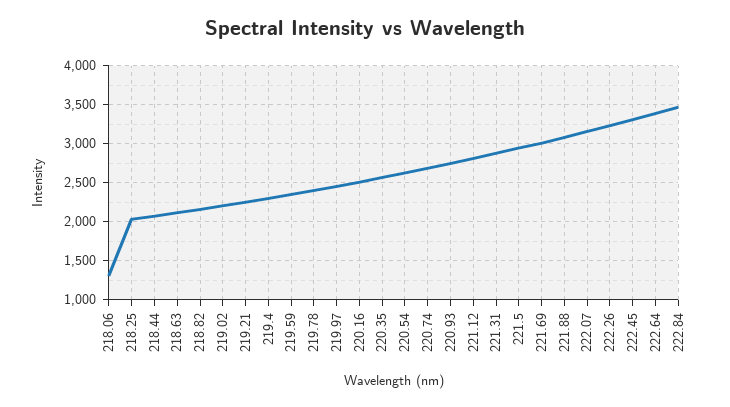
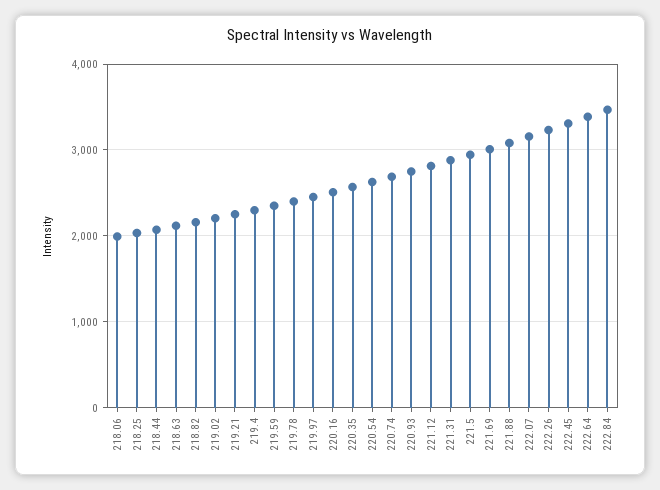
  {
-   "218.06": 1300,
+   "218.06": 2000,
    "218.25": 2000,
    "218.44": 2100,
    "218.63": 2100,
    "218.82": 2200,
    "219.02": 2200,
    "219.21": 2300,
    "219.4": 2300,
    "219.59": 2300,
    "219.78": 2400,
    "219.97": 2500,
    "220.16": 2500,
    "220.35": 2600,
    "220.54": 2600,
    "220.74": 2700,
    "220.93": 2700,
    "221.12": 2800,
    "221.31": 2900,
    "221.5": 2900,
    "221.69": 3000,
    "221.88": 3100,
    "222.07": 3200,
    "222.26": 3200,
    "222.45": 3300,
    "222.64": 3400,
    "222.84": 3500
  }

